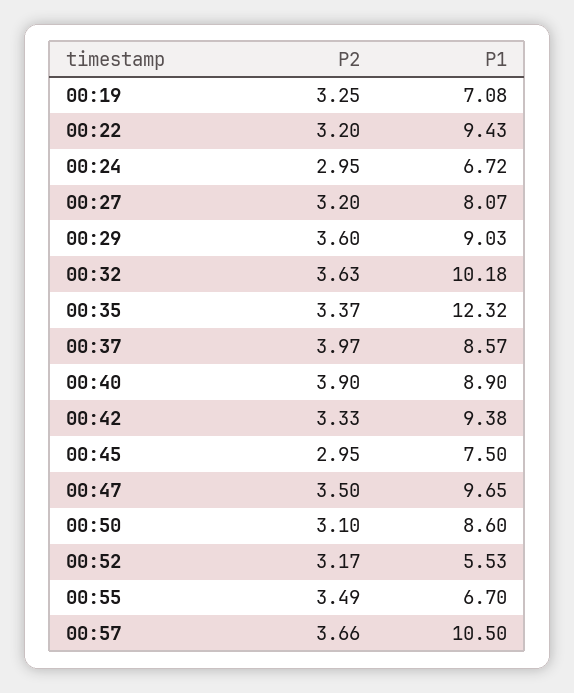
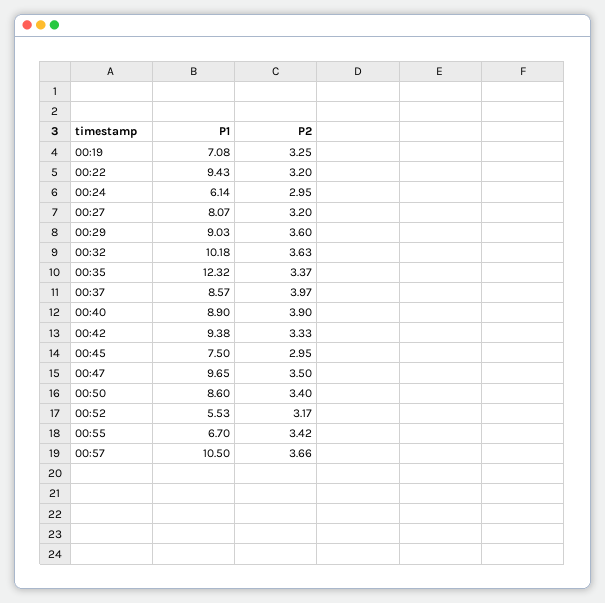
  {
    "P2": {
      "00:19": 3.25,
      "00:22": 3.2,
      "00:24": 2.95,
      "00:27": 3.2,
      "00:29": 3.6,
      "00:32": 3.63,
      "00:35": 3.37,
      "00:37": 3.97,
      "00:40": 3.9,
      "00:42": 3.33,
      "00:45": 2.95,
      "00:47": 3.5,
-     "00:50": 3.1,
+     "00:50": 3.4,
      "00:52": 3.17,
-     "00:55": 3.49,
+     "00:55": 3.42,
      "00:57": 3.66
    },
    "P1": {
      "00:19": 7.08,
      "00:22": 9.43,
-     "00:24": 6.72,
+     "00:24": 6.14,
      "00:27": 8.07,
      "00:29": 9.03,
      "00:32": 10.18,
      "00:35": 12.32,
      "00:37": 8.57,
      "00:40": 8.9,
      "00:42": 9.38,
      "00:45": 7.5,
      "00:47": 9.65,
      "00:50": 8.6,
      "00:52": 5.53,
      "00:55": 6.7,
      "00:57": 10.5
    }
  }

